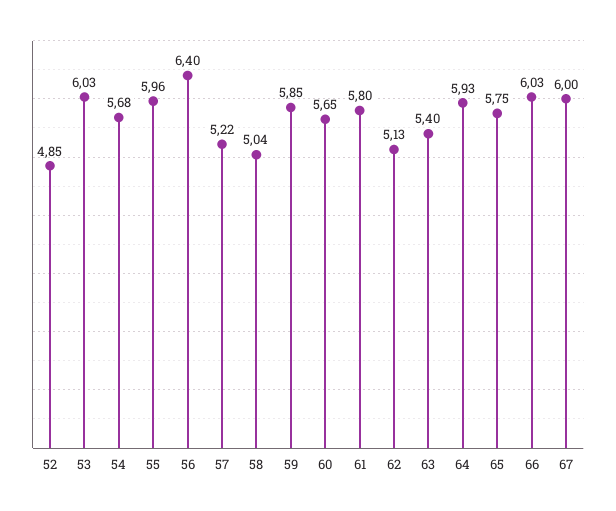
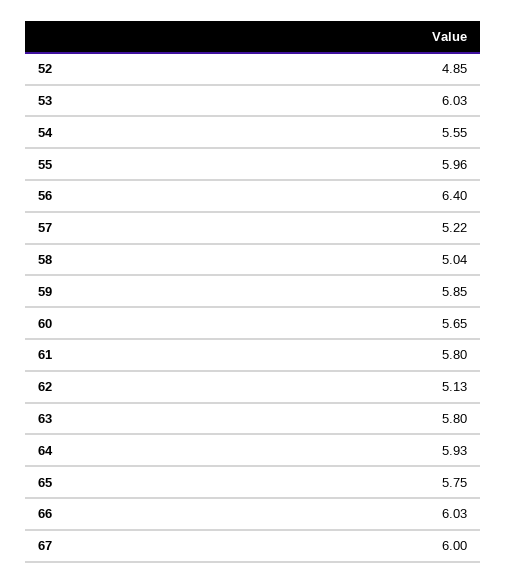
  {
    "52": 4.85,
    "53": 6.03,
-   "54": 5.68,
+   "54": 5.55,
    "55": 5.96,
    "56": 6.4,
    "57": 5.22,
    "58": 5.04,
    "59": 5.85,
    "60": 5.65,
    "61": 5.8,
    "62": 5.13,
-   "63": 5.4,
+   "63": 5.8,
    "64": 5.93,
    "65": 5.75,
    "66": 6.03,
    "67": 6
  }

